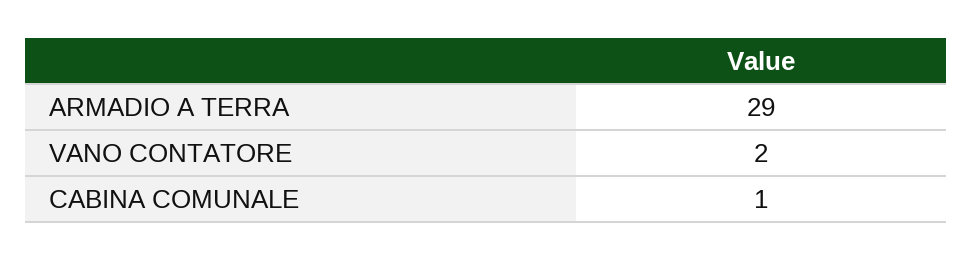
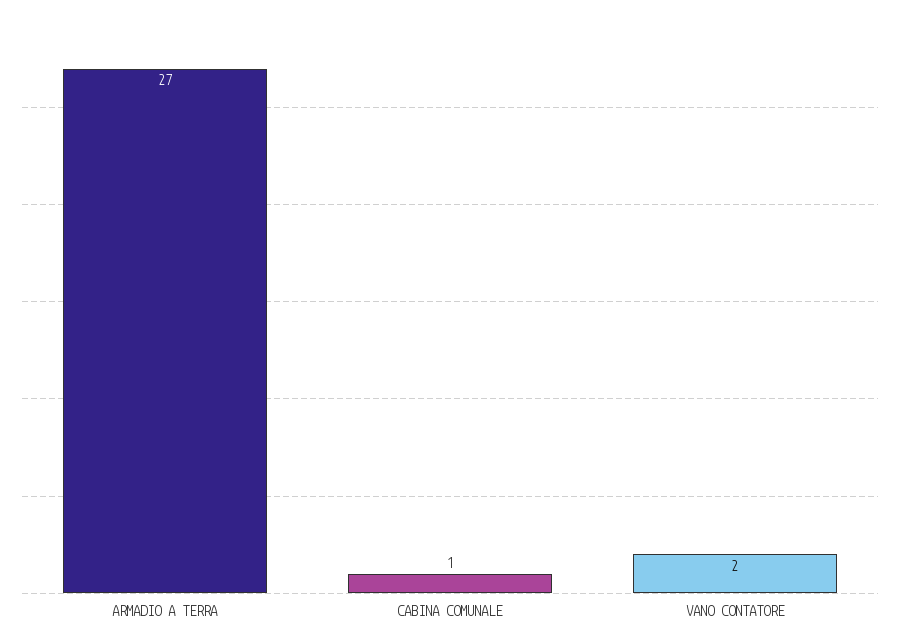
  {
-   "ARMADIO A TERRA": 29,
+   "ARMADIO A TERRA": 27,
    "VANO CONTATORE": 2,
    "CABINA COMUNALE": 1
  }

